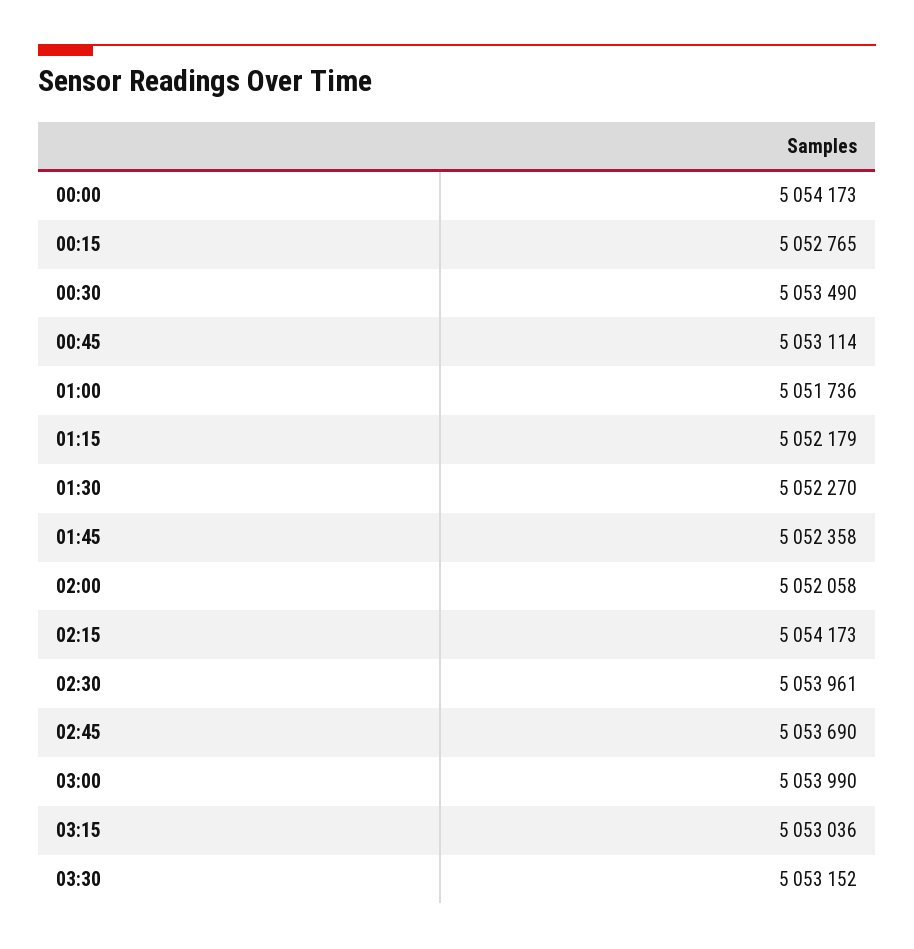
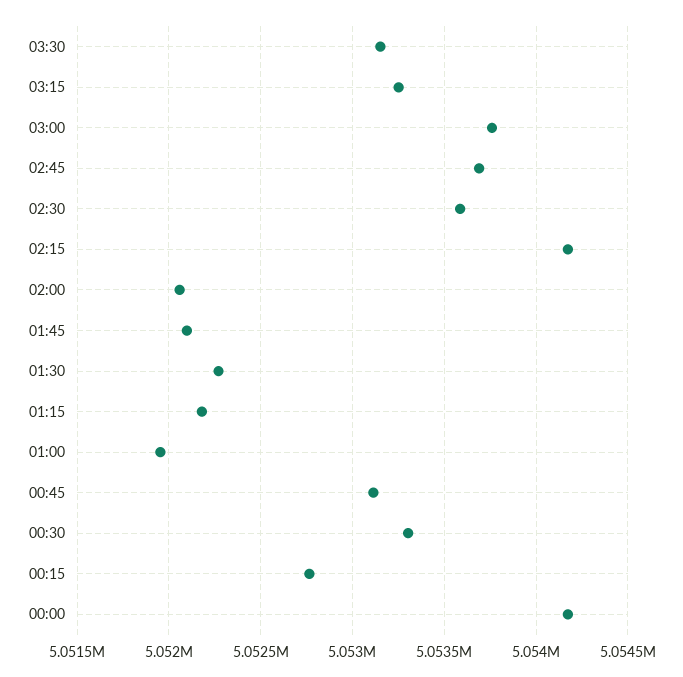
  {
    "00:00": 5054173,
    "00:15": 5052765,
-   "00:30": 5053490,
+   "00:30": 5053300,
    "00:45": 5053114,
-   "01:00": 5051736,
+   "01:00": 5051950,
    "01:15": 5052179,
    "01:30": 5052270,
-   "01:45": 5052358,
+   "01:45": 5052100,
    "02:00": 5052058,
    "02:15": 5054173,
-   "02:30": 5053961,
+   "02:30": 5053600,
    "02:45": 5053690,
-   "03:00": 5053990,
+   "03:00": 5053750,
-   "03:15": 5053036,
+   "03:15": 5053250,
    "03:30": 5053152
  }

